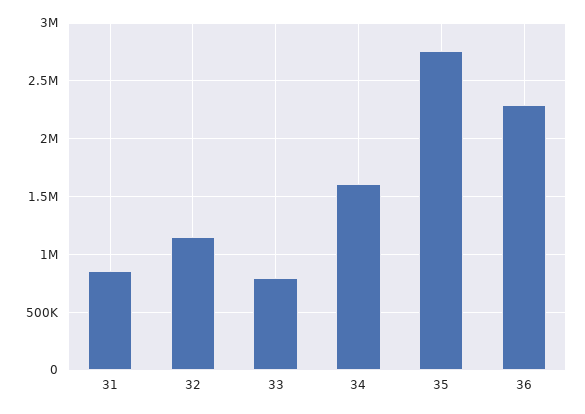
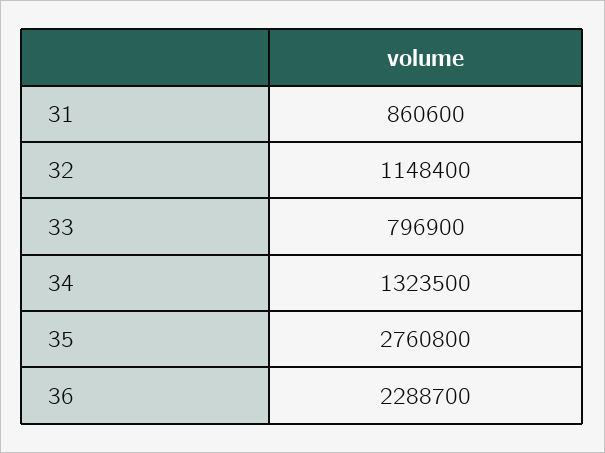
  {
    "31": 860600,
    "32": 1148400,
    "33": 796900,
-   "34": 1600000,
+   "34": 1323500,
    "35": 2760800,
    "36": 2288700
  }

